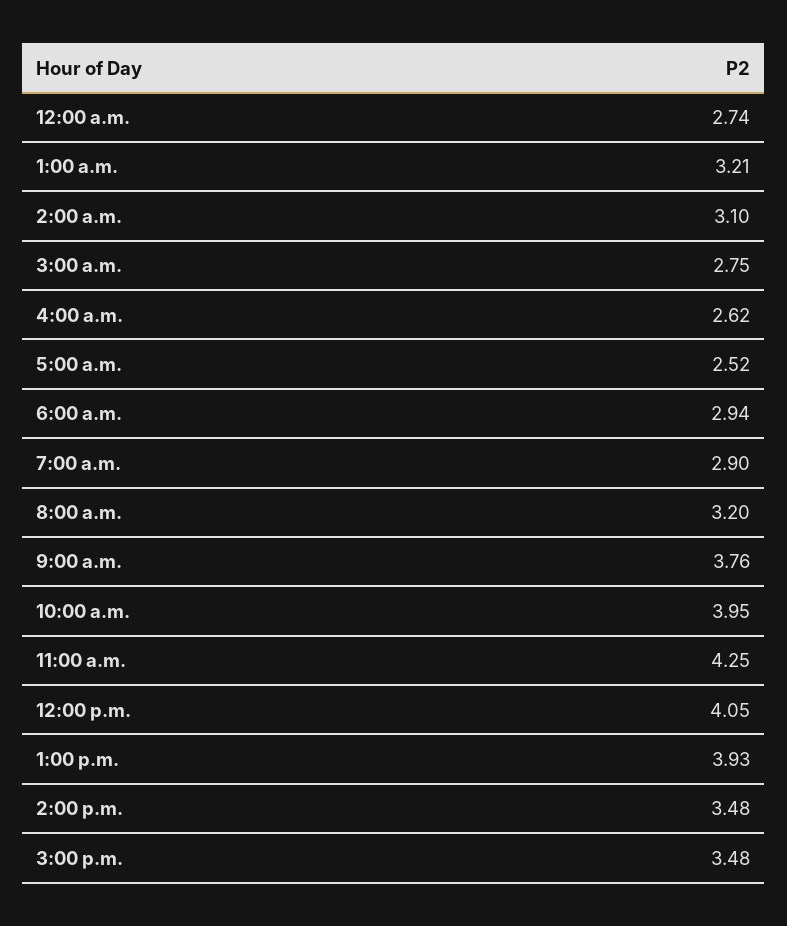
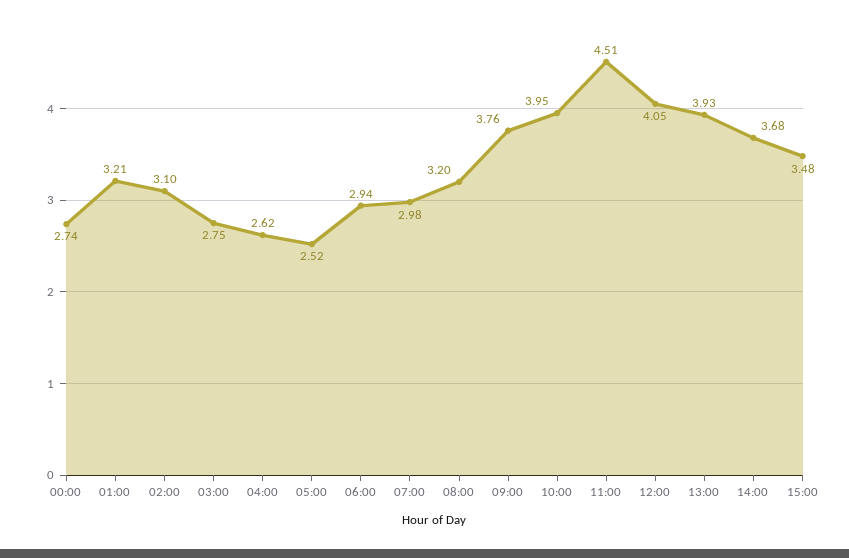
  {
    "12:00 a.m.": 2.74,
    "1:00 a.m.": 3.21,
    "2:00 a.m.": 3.1,
    "3:00 a.m.": 2.75,
    "4:00 a.m.": 2.62,
    "5:00 a.m.": 2.52,
    "6:00 a.m.": 2.94,
-   "7:00 a.m.": 2.9,
+   "7:00 a.m.": 2.98,
    "8:00 a.m.": 3.2,
    "9:00 a.m.": 3.76,
    "10:00 a.m.": 3.95,
-   "11:00 a.m.": 4.25,
+   "11:00 a.m.": 4.51,
    "12:00 p.m.": 4.05,
    "1:00 p.m.": 3.93,
-   "2:00 p.m.": 3.48,
+   "2:00 p.m.": 3.68,
    "3:00 p.m.": 3.48
  }

